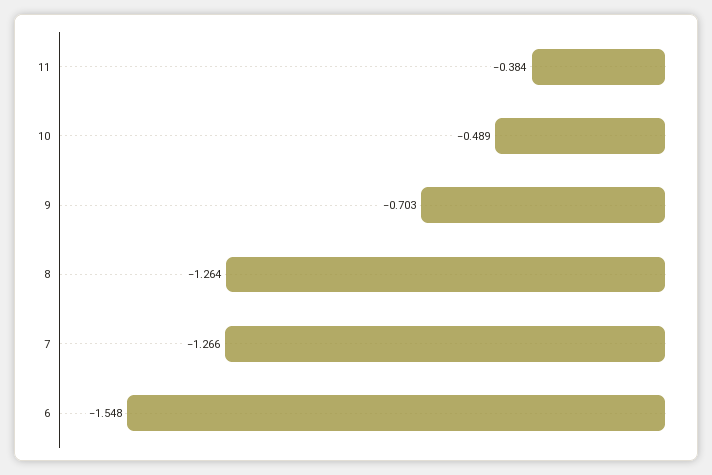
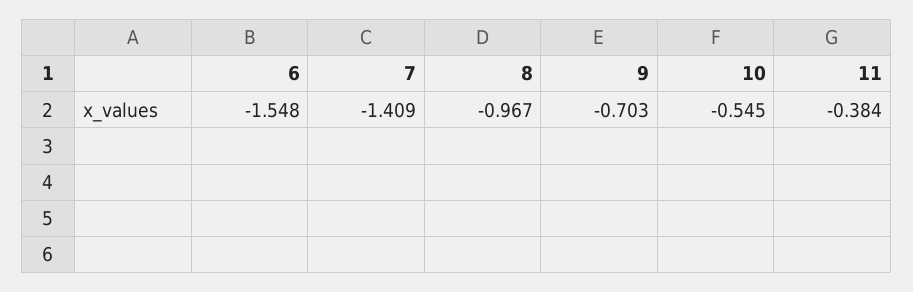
  {
    "11": -0.384,
-   "10": -0.489,
+   "10": -0.545,
    "9": -0.703,
-   "8": -1.264,
+   "8": -0.967,
-   "7": -1.266,
+   "7": -1.409,
    "6": -1.548
  }

